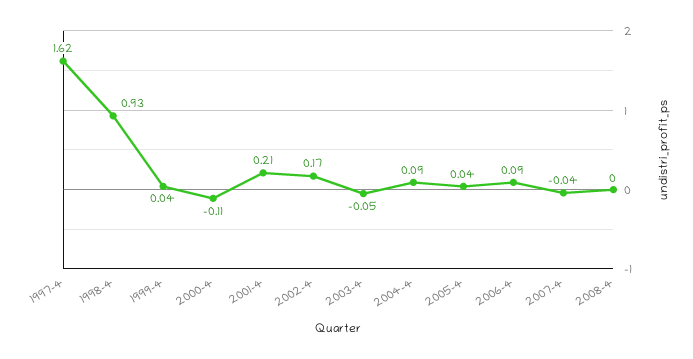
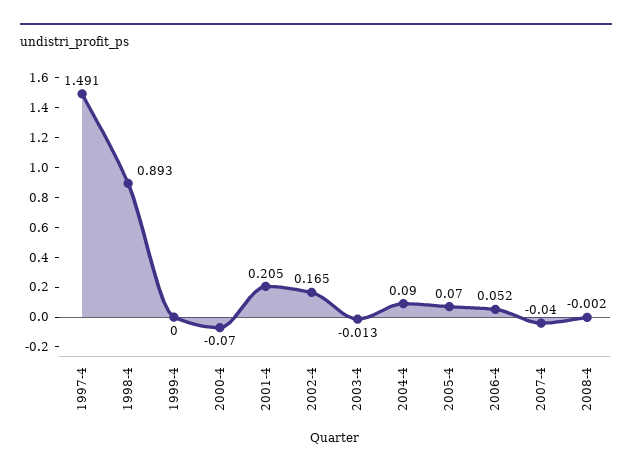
  {
-   "1997-4": 1.62,
+   "1997-4": 1.491,
-   "1998-4": 0.93,
+   "1998-4": 0.893,
-   "1999-4": 0.04,
+   "1999-4": 0,
-   "2000-4": -0.11,
+   "2000-4": -0.07,
    "2001-4": 0.205,
    "2002-4": 0.165,
-   "2003-4": -0.05,
+   "2003-4": -0.013,
    "2004-4": 0.09,
-   "2005-4": 0.04,
+   "2005-4": 0.07,
-   "2006-4": 0.09,
+   "2006-4": 0.052,
    "2007-4": -0.04,
    "2008-4": -0.002
  }

